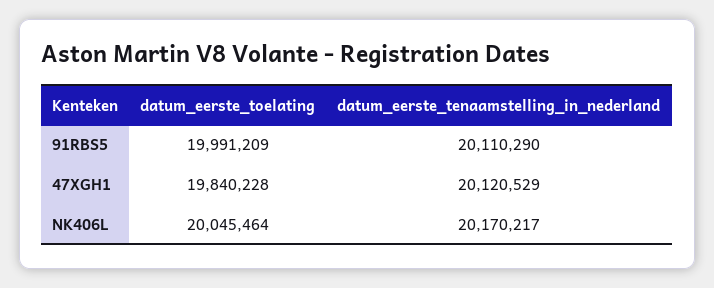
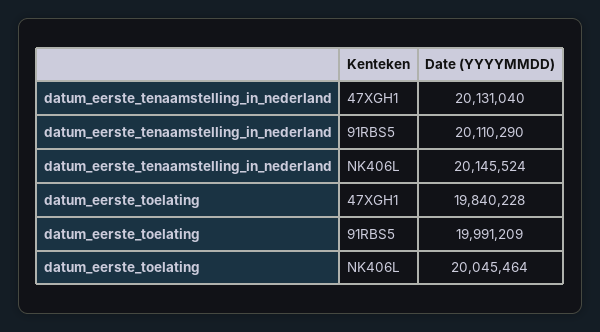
  {
    "datum_eerste_toelating": {
      "91RBS5": 19991209,
      "47XGH1": 19840228,
      "NK406L": 20045464
    },
    "datum_eerste_tenaamstelling_in_nederland": {
      "91RBS5": 20110290,
-     "47XGH1": 20120529,
+     "47XGH1": 20131040,
-     "NK406L": 20170217
+     "NK406L": 20145524
    }
  }

